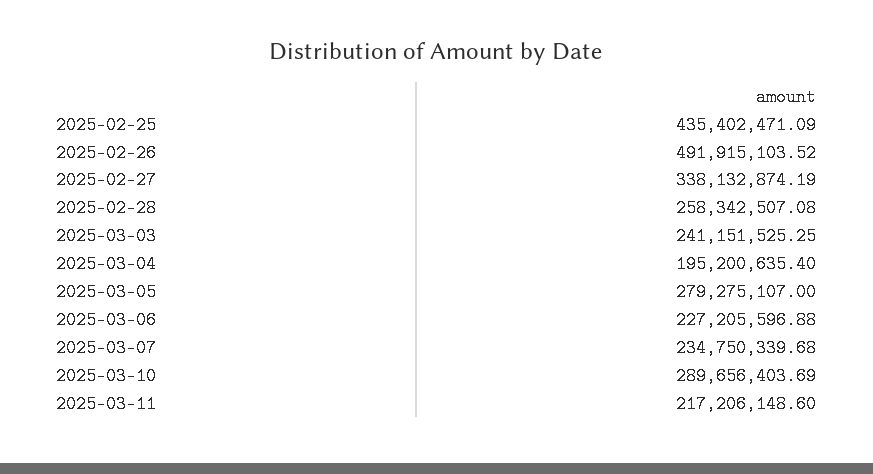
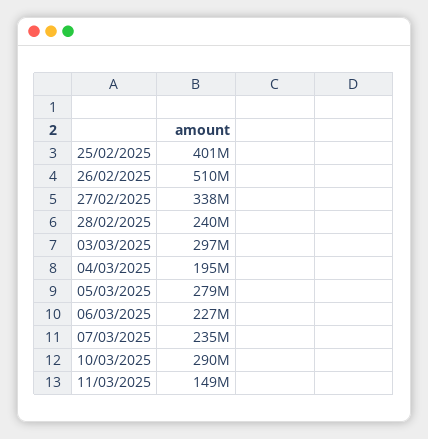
  {
-   "2025-02-25": 435402471.09,
+   "2025-02-25": 401000000,
-   "2025-02-26": 491915103.52,
+   "2025-02-26": 510000000,
    "2025-02-27": 338132874.19,
-   "2025-02-28": 258342507.08,
+   "2025-02-28": 240000000,
-   "2025-03-03": 241151525.25,
+   "2025-03-03": 297000000,
    "2025-03-04": 195200635.4,
    "2025-03-05": 279275107,
    "2025-03-06": 227205596.88,
    "2025-03-07": 234750339.68,
    "2025-03-10": 289656403.69,
-   "2025-03-11": 217206148.6
+   "2025-03-11": 149000000
  }

